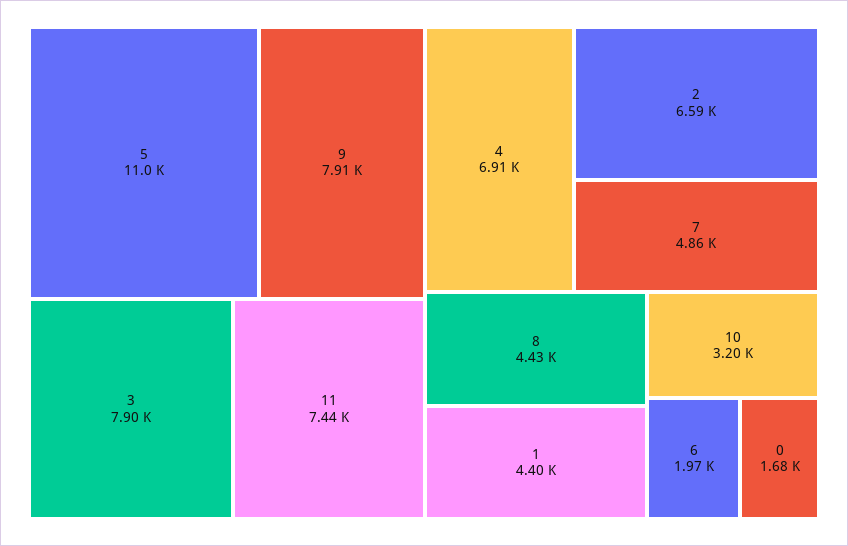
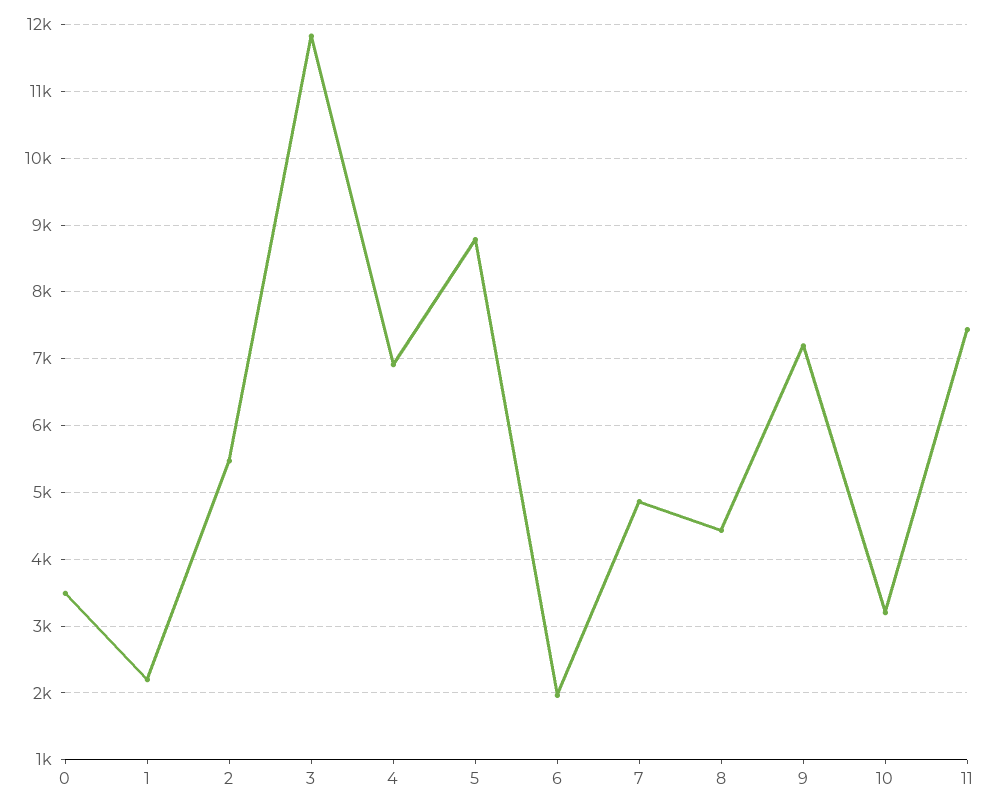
  {
-   "5": 11000,
+   "5": 8800,
-   "9": 7910,
+   "9": 7200,
-   "3": 7900,
+   "3": 11800,
    "11": 7440,
    "4": 6910,
-   "2": 6590,
+   "2": 5500,
    "7": 4860,
    "8": 4430,
-   "1": 4400,
+   "1": 2200,
    "10": 3200,
    "6": 1970,
-   "0": 1680
+   "0": 3500
  }

